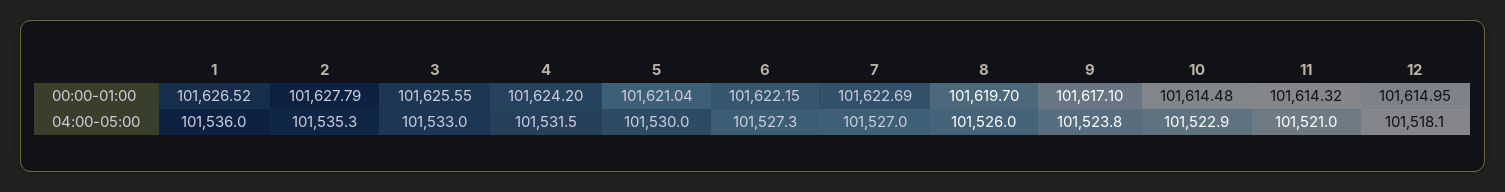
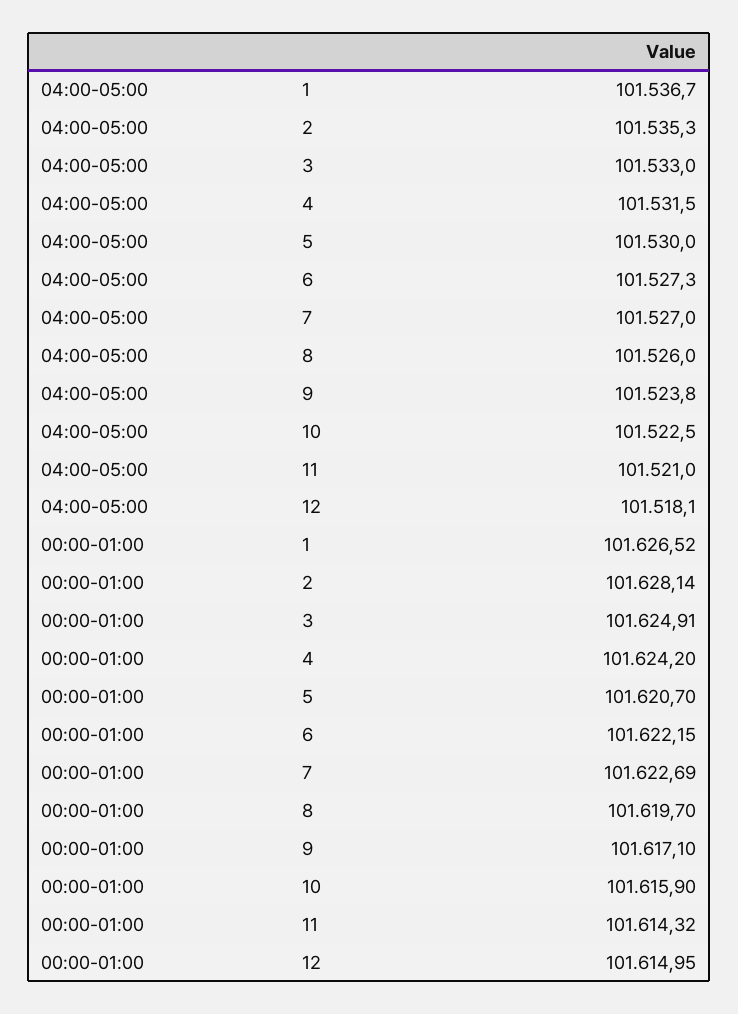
  {
    "1": {
      "00:00-01:00": 101626.52,
-     "04:00-05:00": 101536
+     "04:00-05:00": 101536.7
    },
    "2": {
-     "00:00-01:00": 101627.79,
+     "00:00-01:00": 101628.14,
      "04:00-05:00": 101535.3
    },
    "3": {
-     "00:00-01:00": 101625.55,
+     "00:00-01:00": 101624.91,
      "04:00-05:00": 101533
    },
    "4": {
      "00:00-01:00": 101624.2,
      "04:00-05:00": 101531.5
    },
    "5": {
-     "00:00-01:00": 101621.04,
+     "00:00-01:00": 101620.7,
      "04:00-05:00": 101530
    },
    "6": {
      "00:00-01:00": 101622.15,
      "04:00-05:00": 101527.3
    },
    "7": {
      "00:00-01:00": 101622.69,
      "04:00-05:00": 101527
    },
    "8": {
      "00:00-01:00": 101619.7,
      "04:00-05:00": 101526
    },
    "9": {
      "00:00-01:00": 101617.1,
      "04:00-05:00": 101523.8
    },
    "10": {
-     "00:00-01:00": 101614.48,
+     "00:00-01:00": 101615.9,
-     "04:00-05:00": 101522.9
+     "04:00-05:00": 101522.5
    },
    "11": {
      "00:00-01:00": 101614.32,
      "04:00-05:00": 101521
    },
    "12": {
      "00:00-01:00": 101614.95,
      "04:00-05:00": 101518.1
    }
  }

